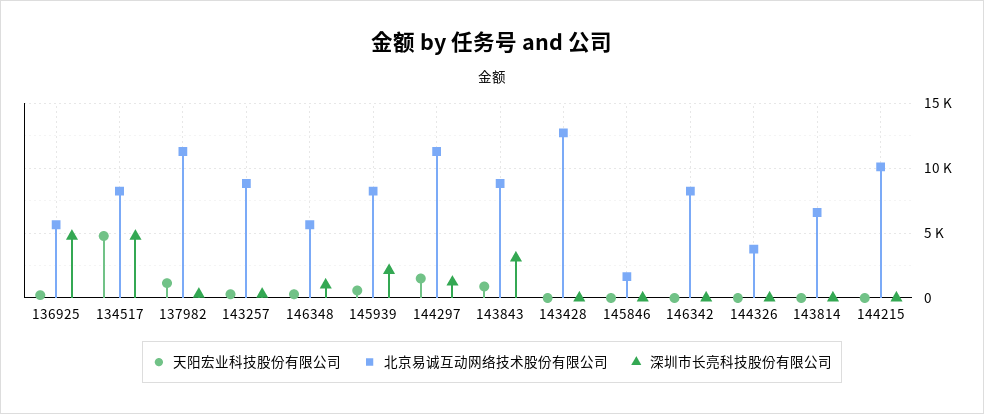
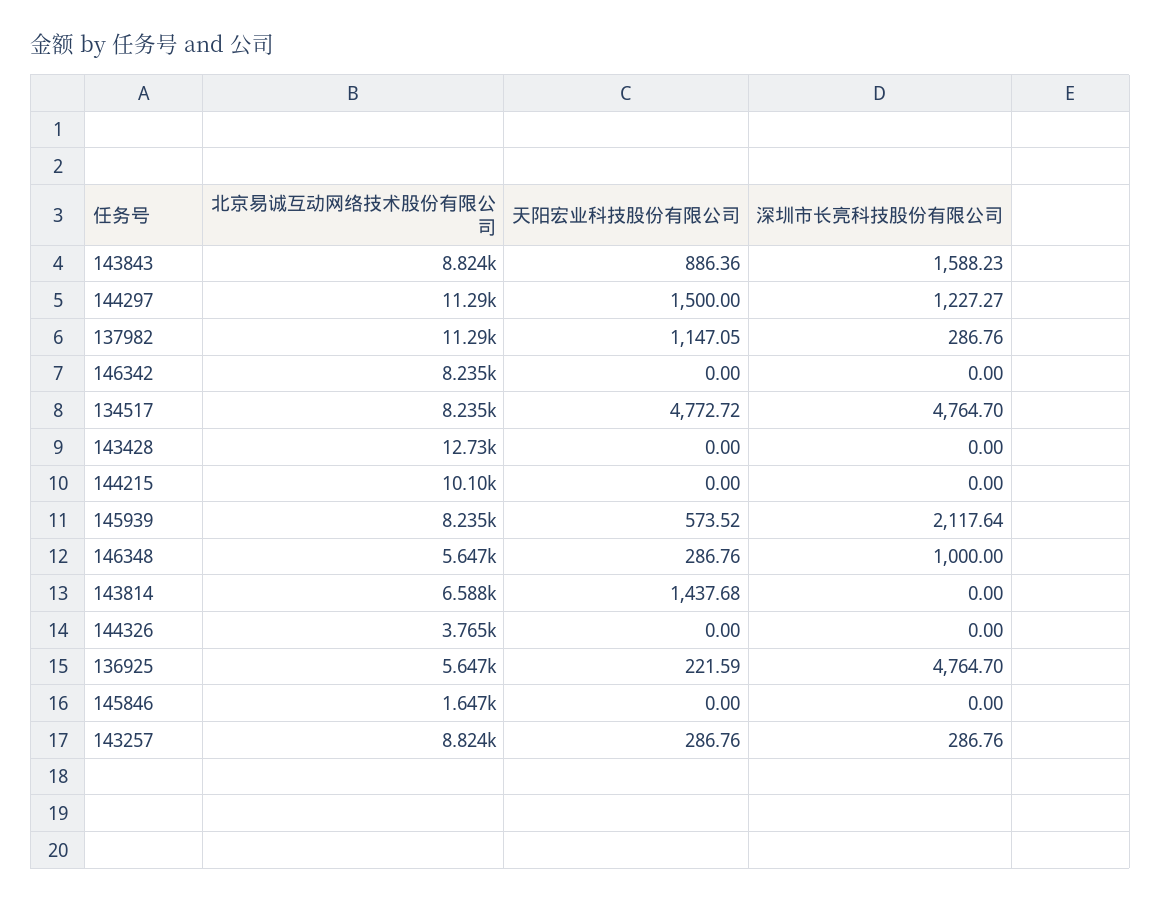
  {
    "天阳宏业科技股份有限公司": {
      "136925": 221.59,
      "134517": 4772.72,
      "137982": 1147.05,
      "143257": 286.76,
      "146348": 286.76,
      "145939": 573.52,
      "144297": 1500,
      "143843": 886.36,
      "143428": 0,
      "145846": 0,
      "146342": 0,
      "144326": 0,
-     "143814": 0,
+     "143814": 1437.68,
      "144215": 0
    },
    "北京易诚互动网络技术股份有限公司": {
      "136925": 5647,
      "134517": 8235,
      "137982": 11290,
      "143257": 8824,
      "146348": 5647,
      "145939": 8235,
      "144297": 11290,
      "143843": 8824,
      "143428": 12730,
      "145846": 1647,
      "146342": 8235,
      "144326": 3765,
      "143814": 6588,
      "144215": 10100
    },
    "深圳市长亮科技股份有限公司": {
      "136925": 4764.7,
      "134517": 4764.7,
      "137982": 286.76,
      "143257": 286.76,
      "146348": 1000,
      "145939": 2117.64,
      "144297": 1227.27,
-     "143843": 3000,
+     "143843": 1588.23,
      "143428": 0,
      "145846": 0,
      "146342": 0,
      "144326": 0,
      "143814": 0,
      "144215": 0
    }
  }

